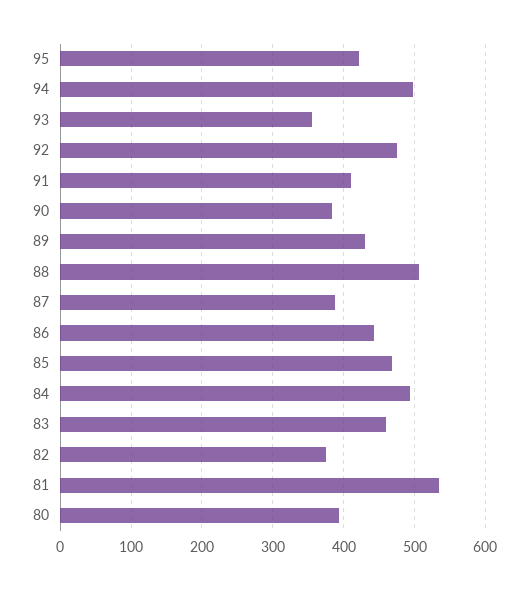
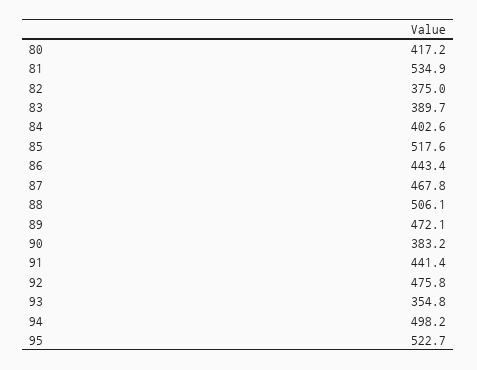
  {
-   "95": 420,
+   "95": 522.7,
    "94": 498.2,
    "93": 354.8,
    "92": 475.8,
-   "91": 410,
+   "91": 441.4,
    "90": 383.2,
-   "89": 430,
+   "89": 472.1,
    "88": 506.1,
-   "87": 390,
+   "87": 467.8,
    "86": 443.4,
-   "85": 470,
+   "85": 517.6,
-   "84": 490,
+   "84": 402.6,
-   "83": 460,
+   "83": 389.7,
    "82": 375,
    "81": 534.9,
-   "80": 390
+   "80": 417.2
  }

